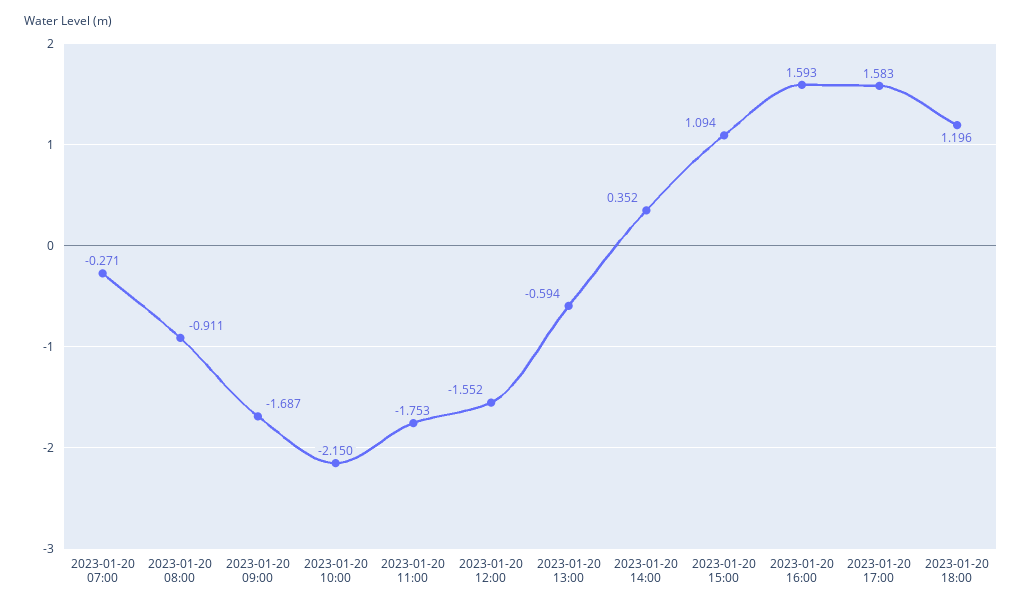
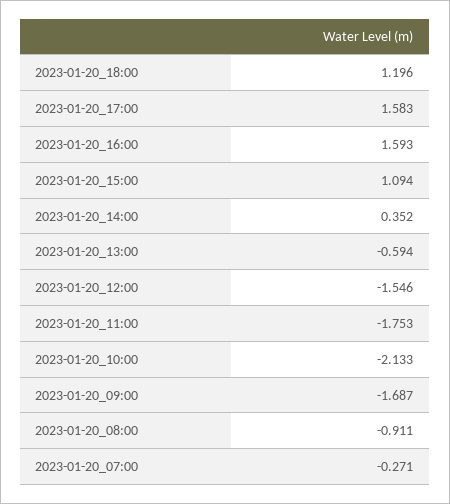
  {
    "2023-01-20 07:00": -0.271,
    "2023-01-20 08:00": -0.911,
    "2023-01-20 09:00": -1.687,
-   "2023-01-20 10:00": -2.15,
+   "2023-01-20 10:00": -2.133,
    "2023-01-20 11:00": -1.753,
-   "2023-01-20 12:00": -1.552,
+   "2023-01-20 12:00": -1.546,
    "2023-01-20 13:00": -0.594,
    "2023-01-20 14:00": 0.352,
    "2023-01-20 15:00": 1.094,
    "2023-01-20 16:00": 1.593,
    "2023-01-20 17:00": 1.583,
    "2023-01-20 18:00": 1.196
  }

